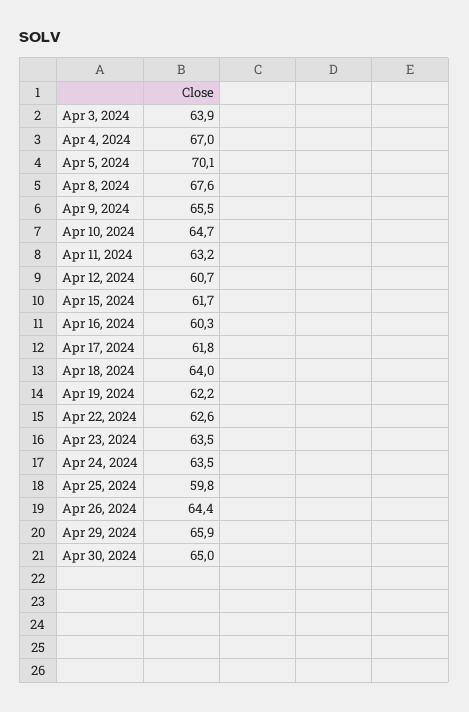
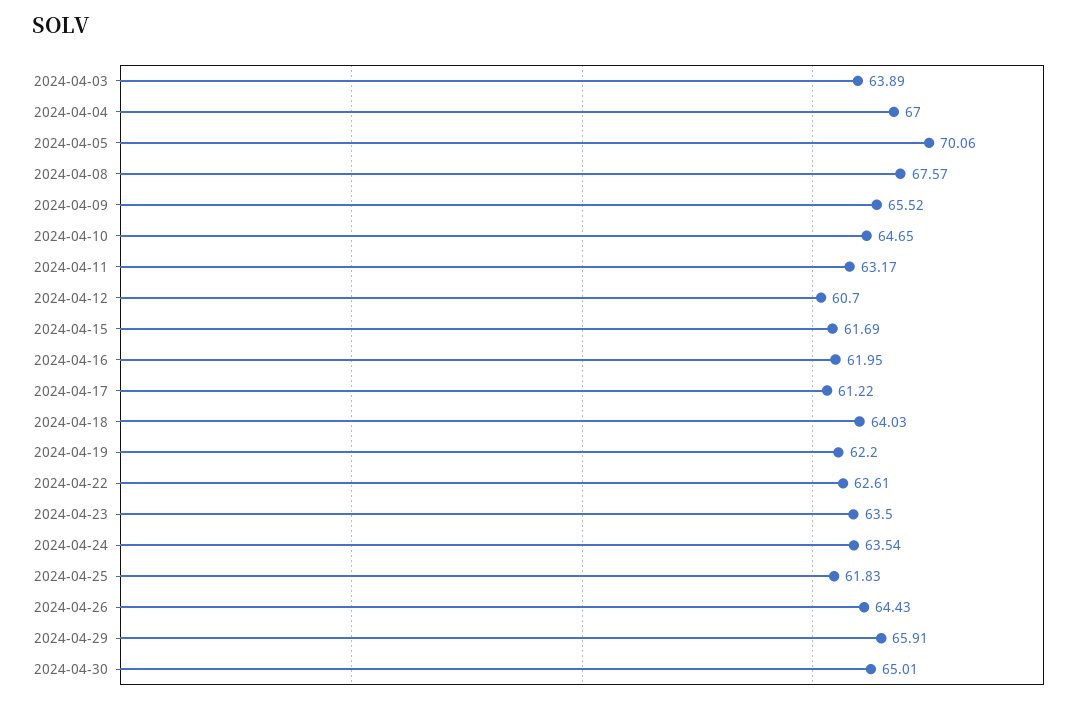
  {
    "Apr 3, 2024": 63.89,
    "Apr 4, 2024": 67,
    "Apr 5, 2024": 70.06,
    "Apr 8, 2024": 67.57,
    "Apr 9, 2024": 65.52,
    "Apr 10, 2024": 64.65,
    "Apr 11, 2024": 63.17,
    "Apr 12, 2024": 60.7,
    "Apr 15, 2024": 61.69,
-   "Apr 16, 2024": 60.3,
+   "Apr 16, 2024": 61.95,
-   "Apr 17, 2024": 61.8,
+   "Apr 17, 2024": 61.22,
    "Apr 18, 2024": 64.03,
    "Apr 19, 2024": 62.2,
    "Apr 22, 2024": 62.61,
    "Apr 23, 2024": 63.5,
    "Apr 24, 2024": 63.54,
-   "Apr 25, 2024": 59.8,
+   "Apr 25, 2024": 61.83,
    "Apr 26, 2024": 64.43,
    "Apr 29, 2024": 65.91,
    "Apr 30, 2024": 65.01
  }

